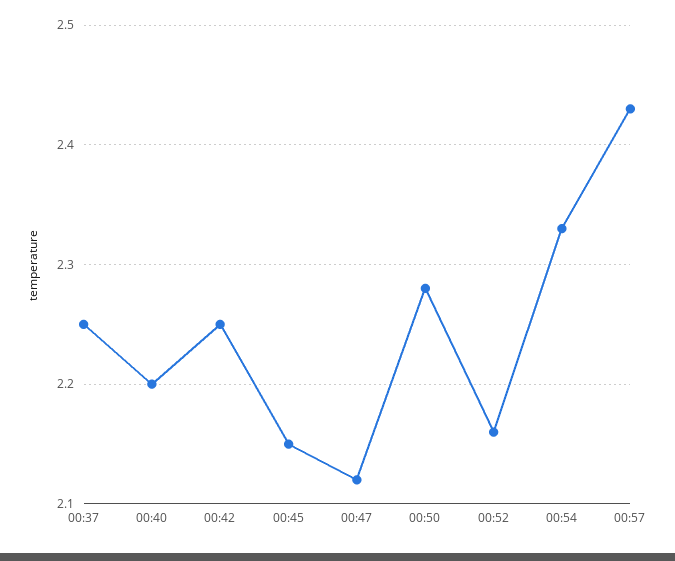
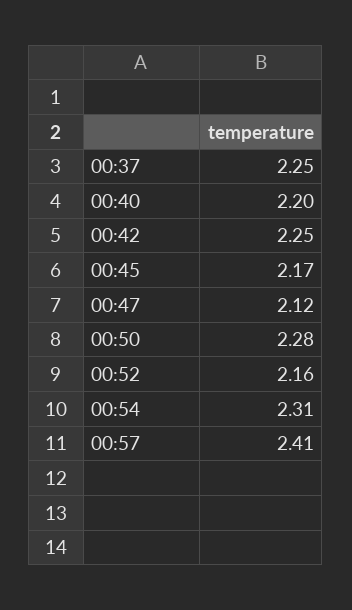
  {
    "00:37": 2.25,
    "00:40": 2.2,
    "00:42": 2.25,
-   "00:45": 2.15,
+   "00:45": 2.17,
    "00:47": 2.12,
    "00:50": 2.28,
    "00:52": 2.16,
-   "00:54": 2.33,
+   "00:54": 2.31,
-   "00:57": 2.43
+   "00:57": 2.41
  }

